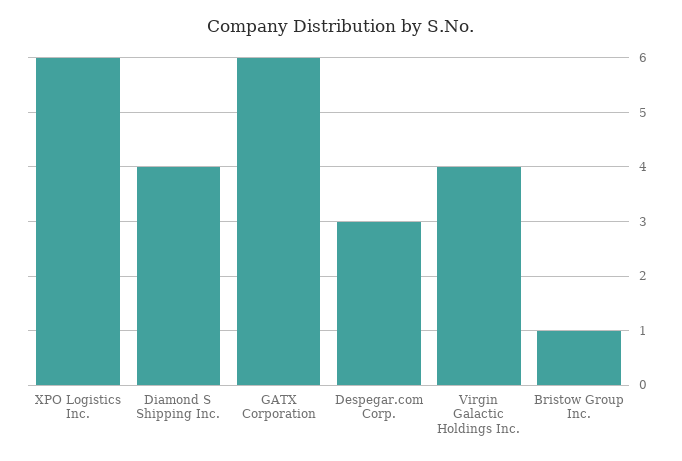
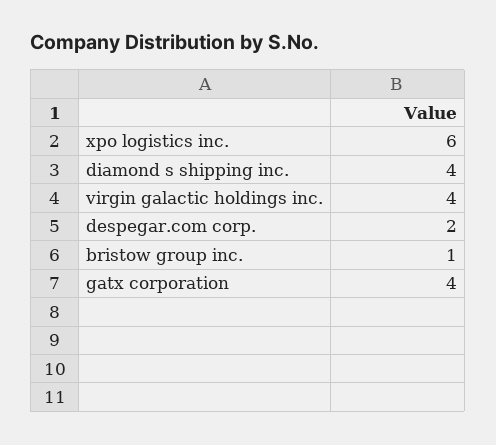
  {
    "XPO Logistics Inc.": 6,
    "Diamond S Shipping Inc.": 4,
-   "GATX Corporation": 6,
+   "GATX Corporation": 4,
-   "Despegar.com Corp.": 3,
+   "Despegar.com Corp.": 2,
    "Virgin Galactic Holdings Inc.": 4,
    "Bristow Group Inc.": 1
  }

